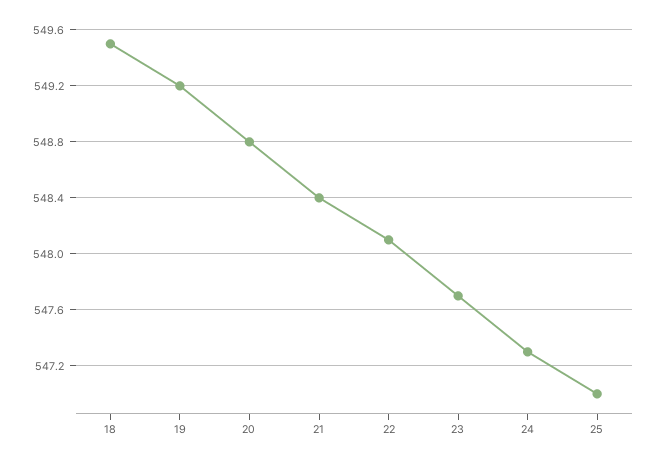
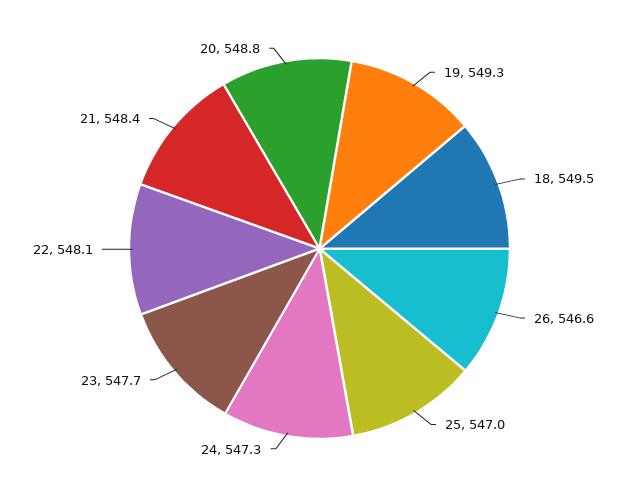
  {
    "18": 549.5,
-   "19": 549.2,
+   "19": 549.3,
    "20": 548.8,
    "21": 548.4,
    "22": 548.1,
    "23": 547.7,
    "24": 547.3,
-   "25": 547
+   "25": 547,
+   "26": 546.6
  }

